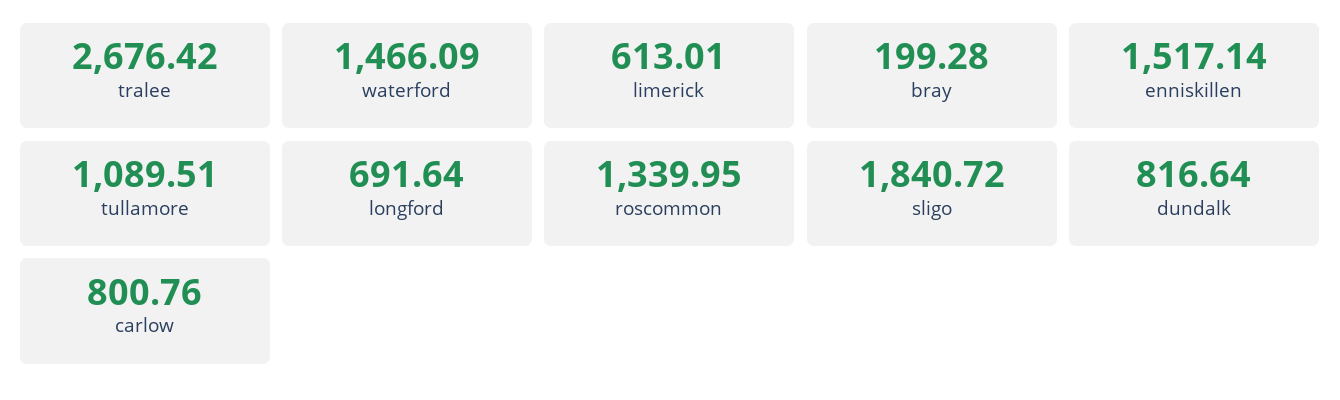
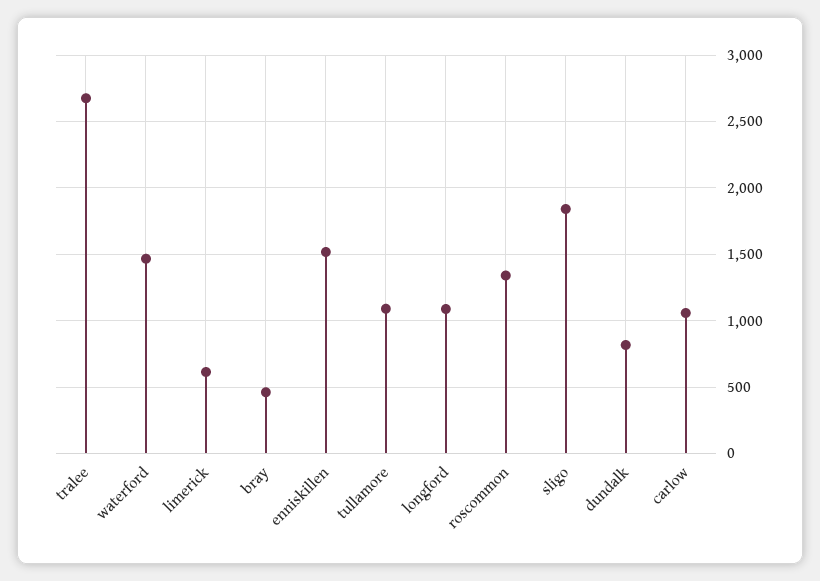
  {
    "tralee": 2676.42,
    "waterford": 1466.09,
    "limerick": 613.01,
-   "bray": 199.28,
+   "bray": 450,
    "enniskillen": 1517.14,
    "tullamore": 1089.51,
-   "longford": 691.64,
+   "longford": 1100,
    "roscommon": 1339.95,
    "sligo": 1840.72,
    "dundalk": 816.64,
-   "carlow": 800.76
+   "carlow": 1050
  }

